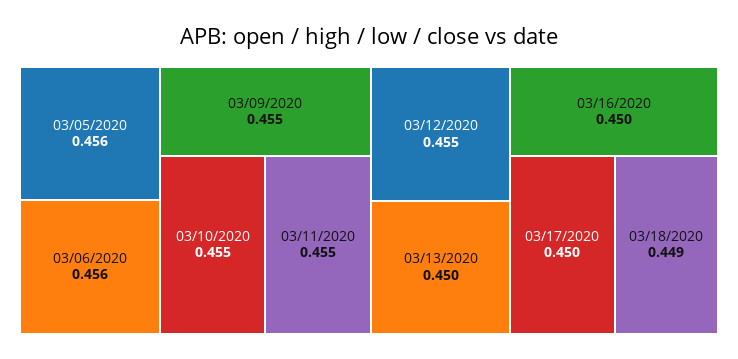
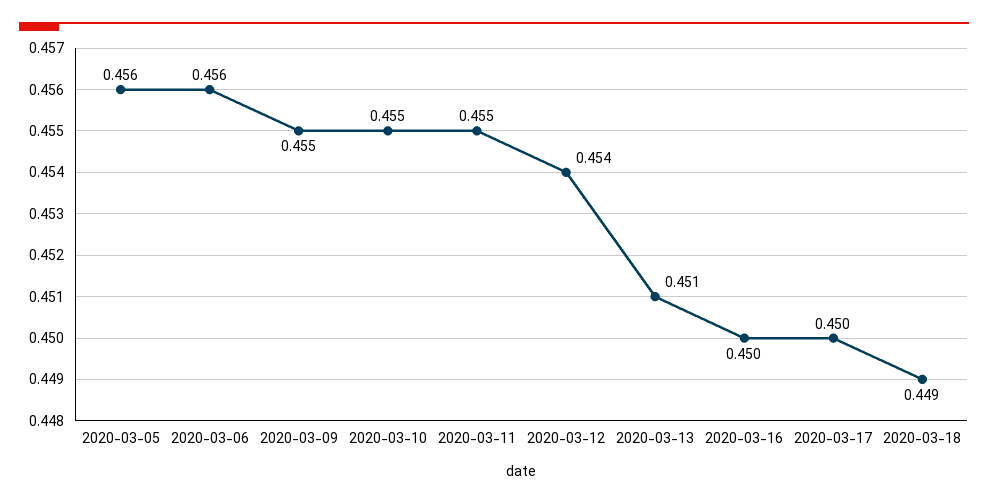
  {
    "03/05/2020": 0.456,
    "03/06/2020": 0.456,
    "03/09/2020": 0.455,
    "03/10/2020": 0.455,
    "03/11/2020": 0.455,
-   "03/12/2020": 0.455,
+   "03/12/2020": 0.454,
-   "03/13/2020": 0.45,
+   "03/13/2020": 0.451,
    "03/16/2020": 0.45,
    "03/17/2020": 0.45,
    "03/18/2020": 0.449
  }

